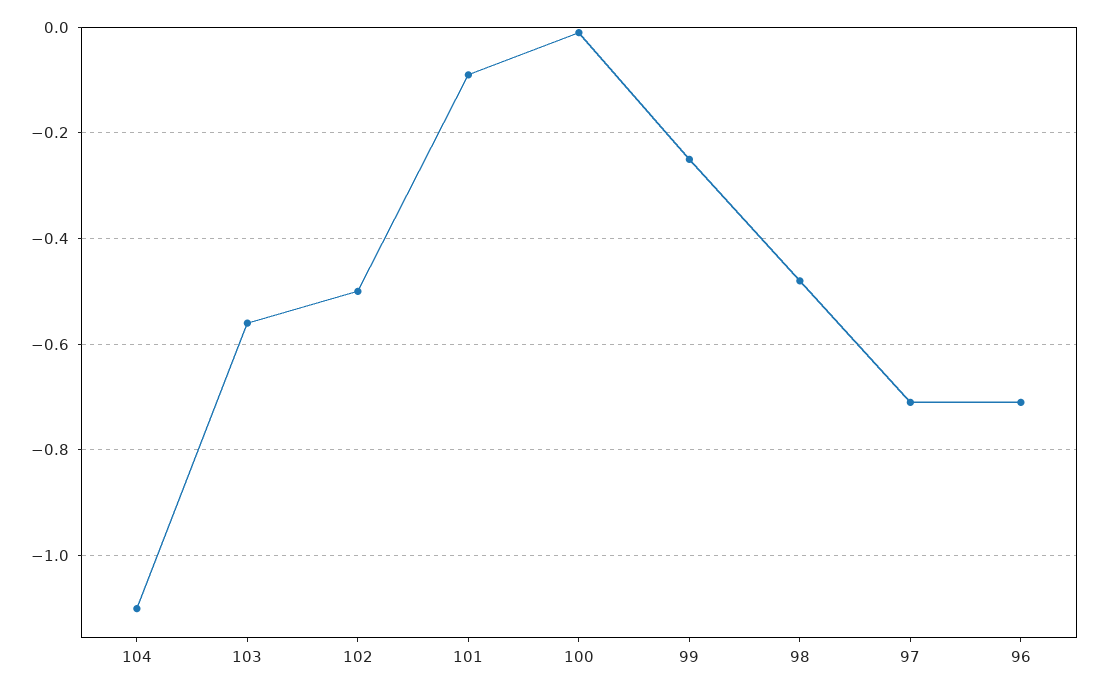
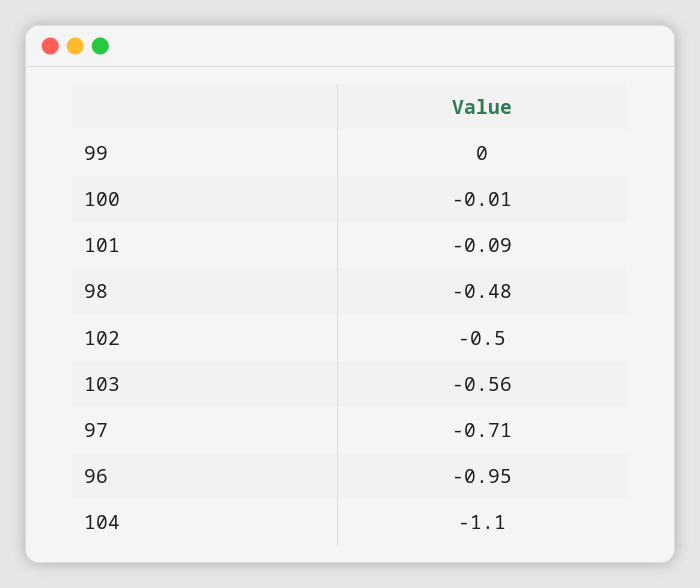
  {
    "104": -1.1,
    "103": -0.56,
    "102": -0.5,
    "101": -0.09,
    "100": -0.01,
-   "99": -0.25,
+   "99": 0,
    "98": -0.48,
    "97": -0.71,
-   "96": -0.7
+   "96": -0.95
  }

